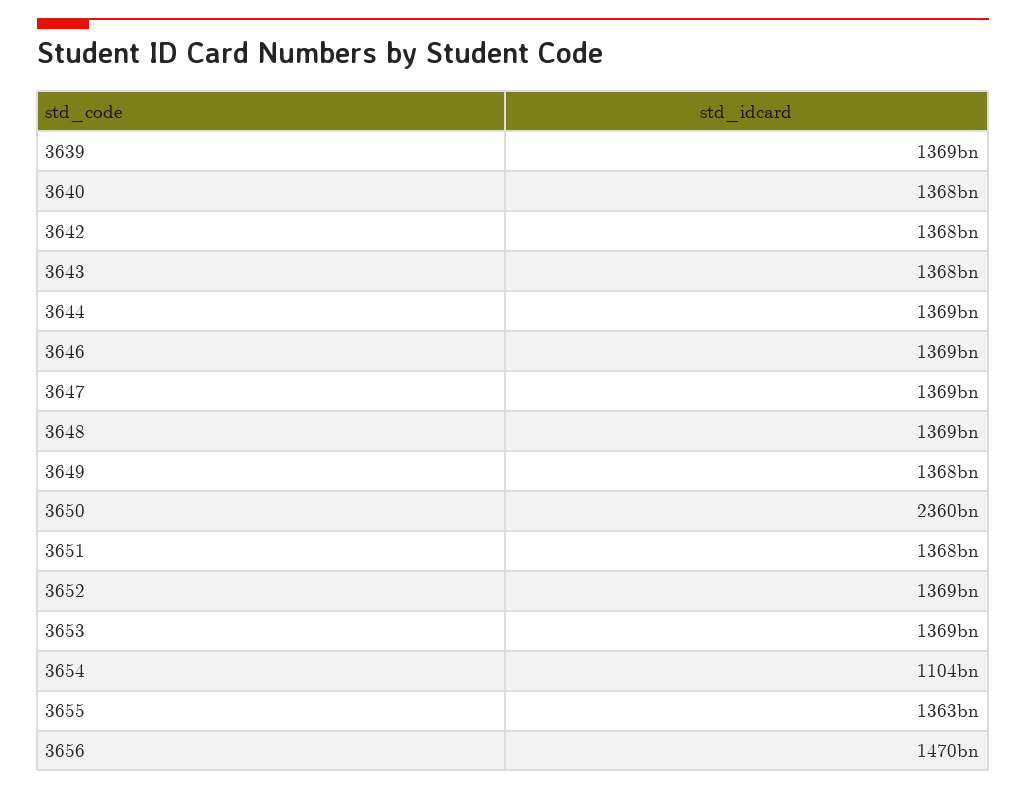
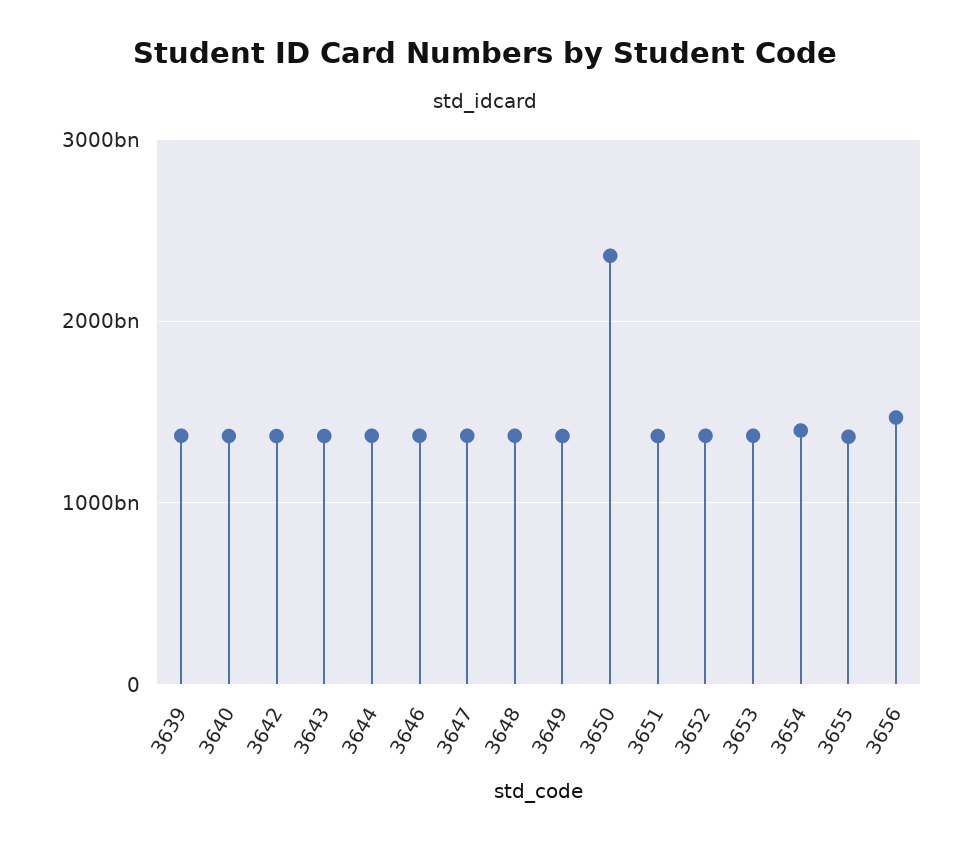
  {
    "3639": 1369000000000,
    "3640": 1368000000000,
    "3642": 1368000000000,
    "3643": 1368000000000,
    "3644": 1369000000000,
    "3646": 1369000000000,
    "3647": 1369000000000,
    "3648": 1369000000000,
    "3649": 1368000000000,
    "3650": 2360000000000,
    "3651": 1368000000000,
    "3652": 1369000000000,
    "3653": 1369000000000,
-   "3654": 1104000000000,
+   "3654": 1400000000000,
    "3655": 1363000000000,
    "3656": 1470000000000
  }

